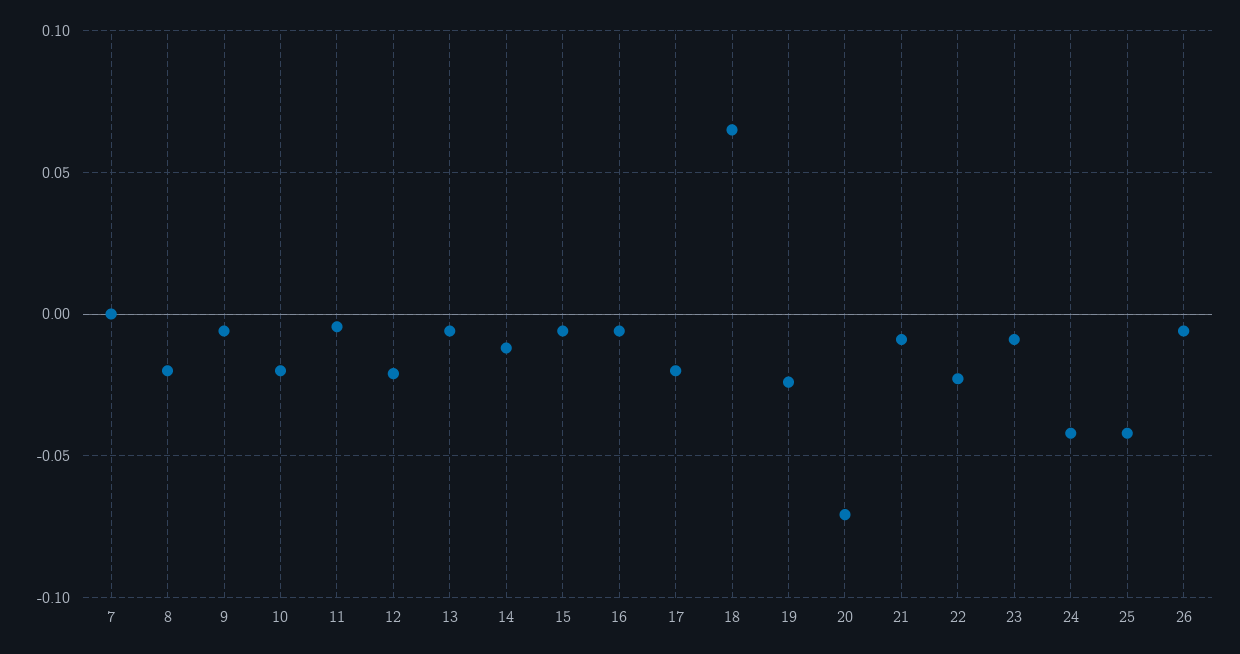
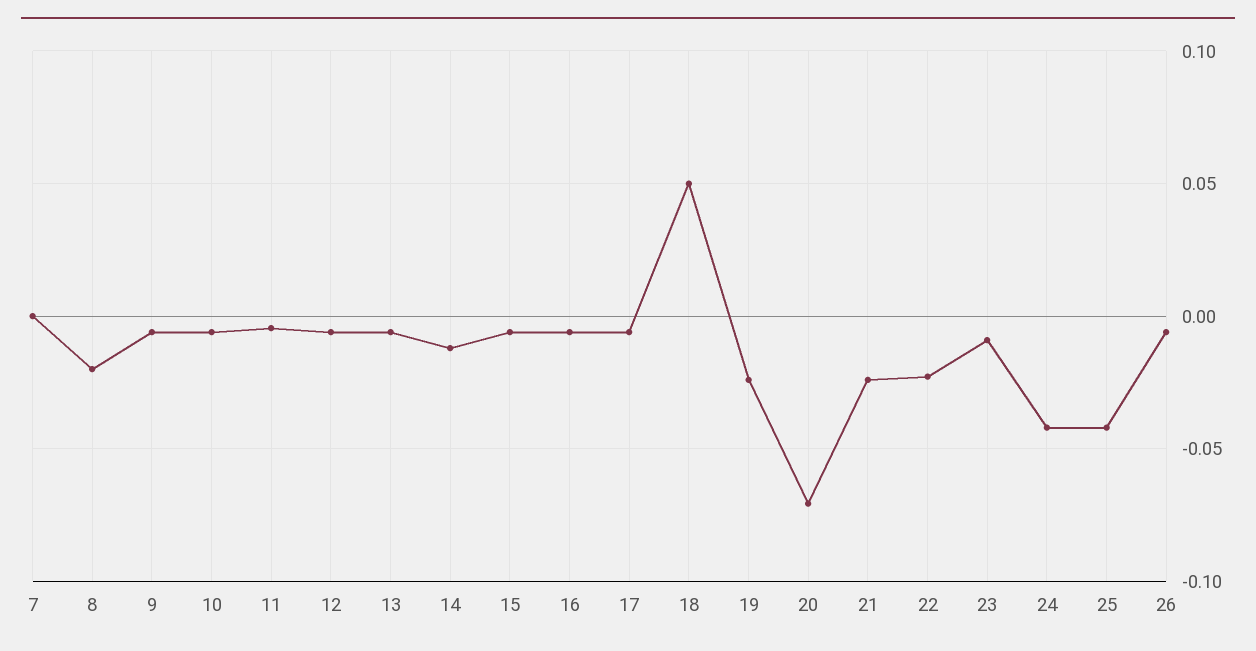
  {
    "7": 0,
    "8": -0.02,
    "9": -0.005,
-   "10": -0.02,
+   "10": -0.005,
    "11": -0.005,
-   "12": -0.02,
+   "12": -0.005,
    "13": -0.005,
    "14": -0.01,
    "15": -0.005,
    "16": -0.005,
-   "17": -0.02,
+   "17": -0.005,
-   "18": 0.065,
+   "18": 0.05,
    "19": -0.025,
    "20": -0.07,
-   "21": -0.01,
+   "21": -0.025,
    "22": -0.025,
    "23": -0.01,
    "24": -0.04,
    "25": -0.04,
    "26": -0.005
  }

